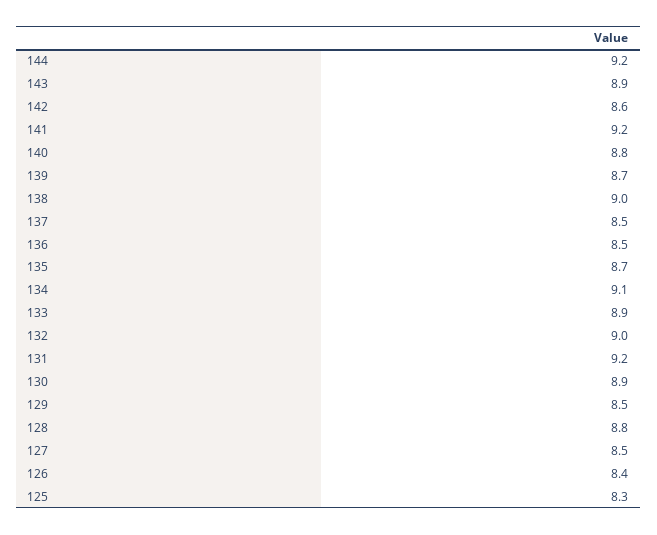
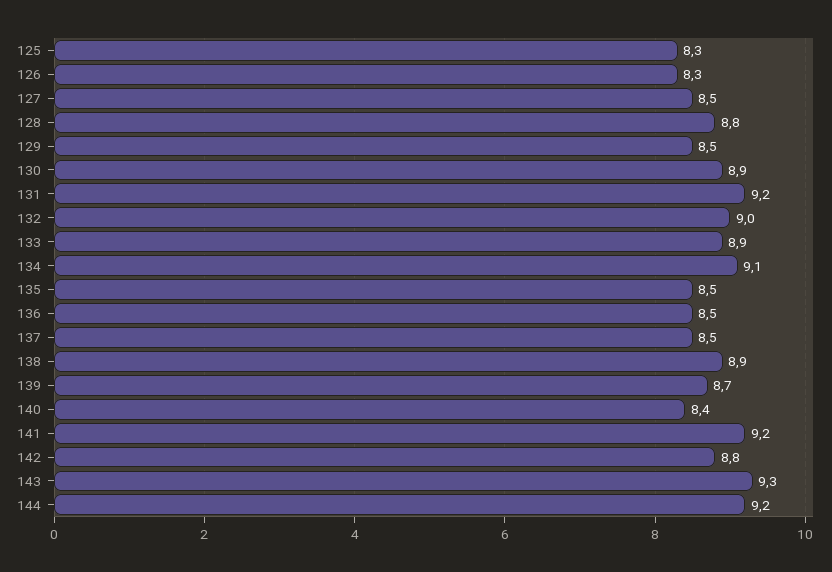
  {
    "144": 9.2,
-   "143": 8.9,
+   "143": 9.3,
-   "142": 8.6,
+   "142": 8.8,
    "141": 9.2,
-   "140": 8.8,
+   "140": 8.4,
    "139": 8.7,
-   "138": 9,
+   "138": 8.9,
    "137": 8.5,
    "136": 8.5,
-   "135": 8.7,
+   "135": 8.5,
    "134": 9.1,
    "133": 8.9,
    "132": 9,
    "131": 9.2,
    "130": 8.9,
    "129": 8.5,
    "128": 8.8,
    "127": 8.5,
-   "126": 8.4,
+   "126": 8.3,
    "125": 8.3
  }

